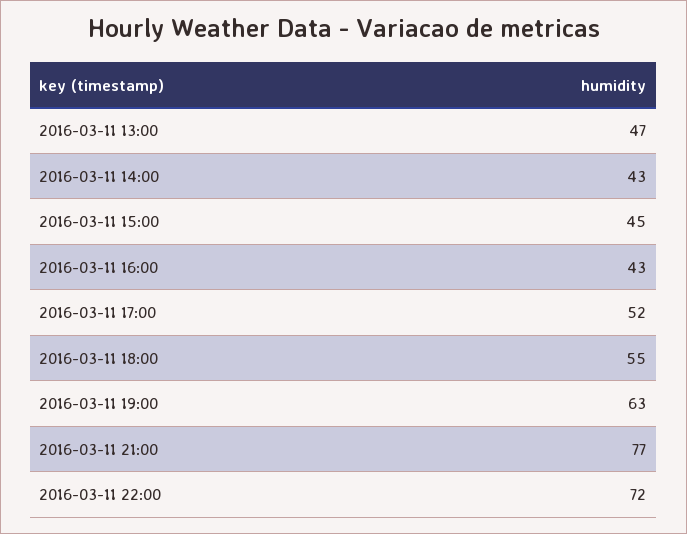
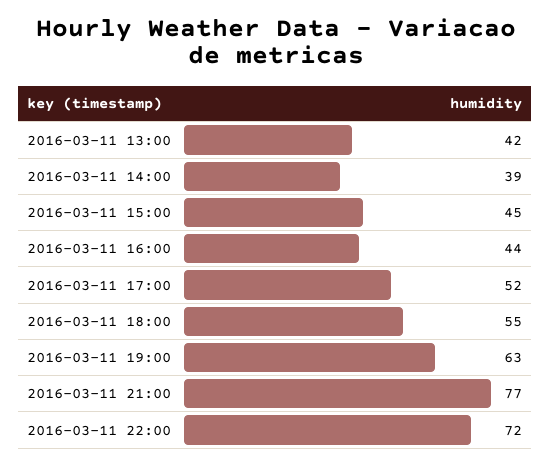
  {
-   "2016-03-11 13:00": 47,
+   "2016-03-11 13:00": 42,
-   "2016-03-11 14:00": 43,
+   "2016-03-11 14:00": 39,
    "2016-03-11 15:00": 45,
-   "2016-03-11 16:00": 43,
+   "2016-03-11 16:00": 44,
    "2016-03-11 17:00": 52,
    "2016-03-11 18:00": 55,
    "2016-03-11 19:00": 63,
    "2016-03-11 21:00": 77,
    "2016-03-11 22:00": 72
  }

